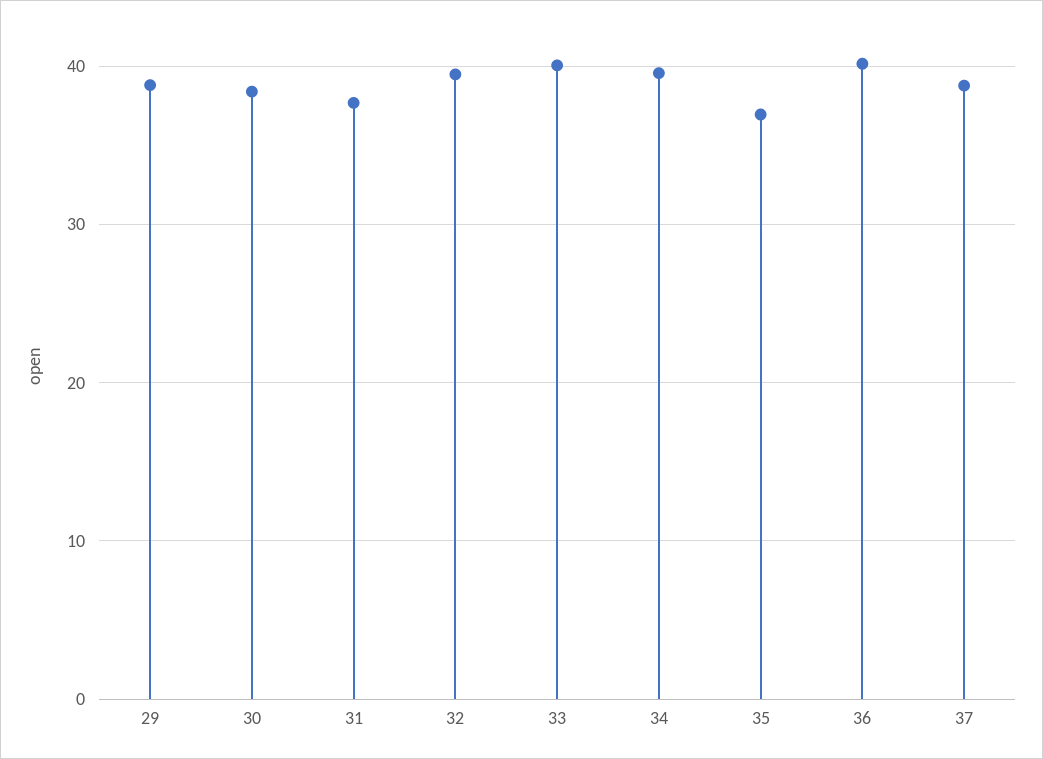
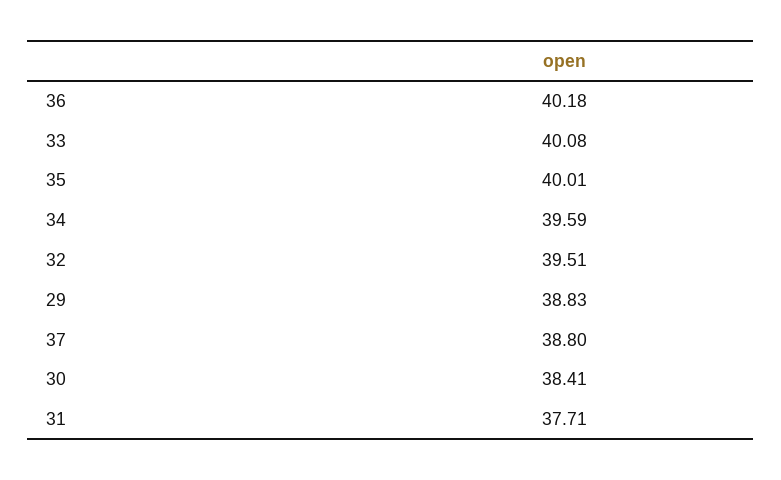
  {
    "29": 38.83,
    "30": 38.41,
    "31": 37.71,
    "32": 39.51,
    "33": 40.08,
    "34": 39.59,
-   "35": 37,
+   "35": 40.01,
    "36": 40.18,
    "37": 38.8
  }

